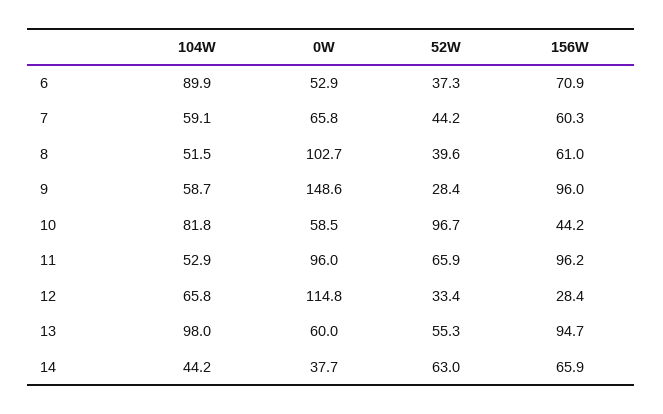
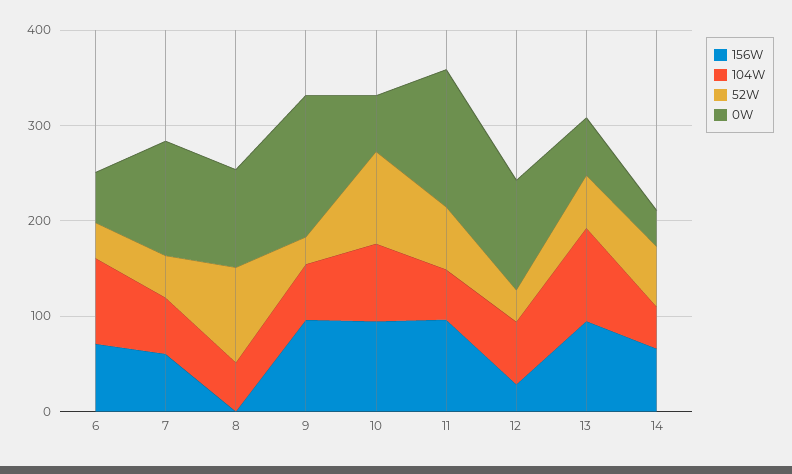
  {
    "104W": {
      "6": 89.9,
      "7": 59.1,
      "8": 51.5,
      "9": 58.7,
      "10": 81.8,
      "11": 52.9,
      "12": 65.8,
      "13": 98,
      "14": 44.2
    },
    "0W": {
      "6": 52.9,
-     "7": 65.8,
+     "7": 120,
      "8": 102.7,
      "9": 148.6,
      "10": 58.5,
-     "11": 96,
+     "11": 140,
      "12": 114.8,
      "13": 60,
      "14": 37.7
    },
    "52W": {
      "6": 37.3,
      "7": 44.2,
-     "8": 39.6,
+     "8": 100,
      "9": 28.4,
      "10": 96.7,
      "11": 65.9,
      "12": 33.4,
      "13": 55.3,
      "14": 63
    },
    "156W": {
      "6": 70.9,
      "7": 60.3,
-     "8": 61,
+     "8": 0,
      "9": 96,
-     "10": 44.2,
+     "10": 100,
      "11": 96.2,
      "12": 28.4,
      "13": 94.7,
      "14": 65.9
    }
  }

